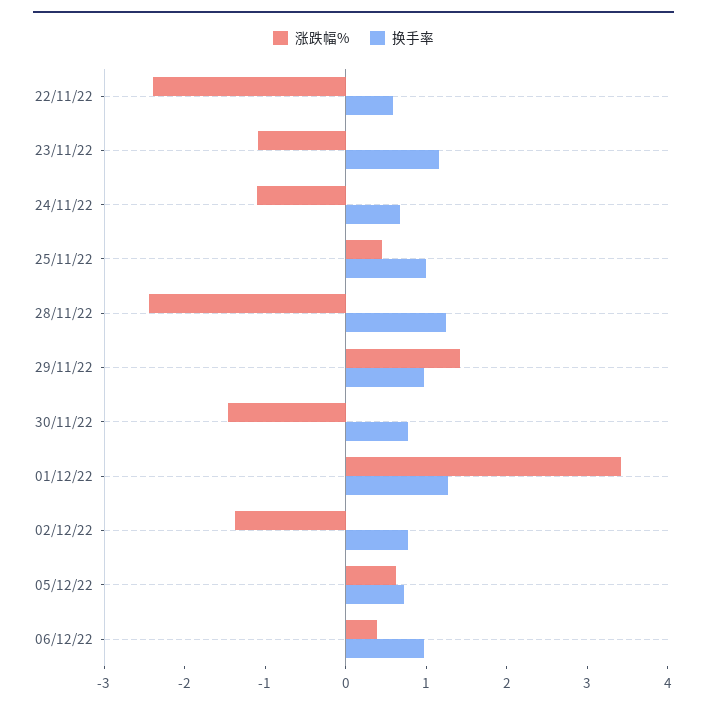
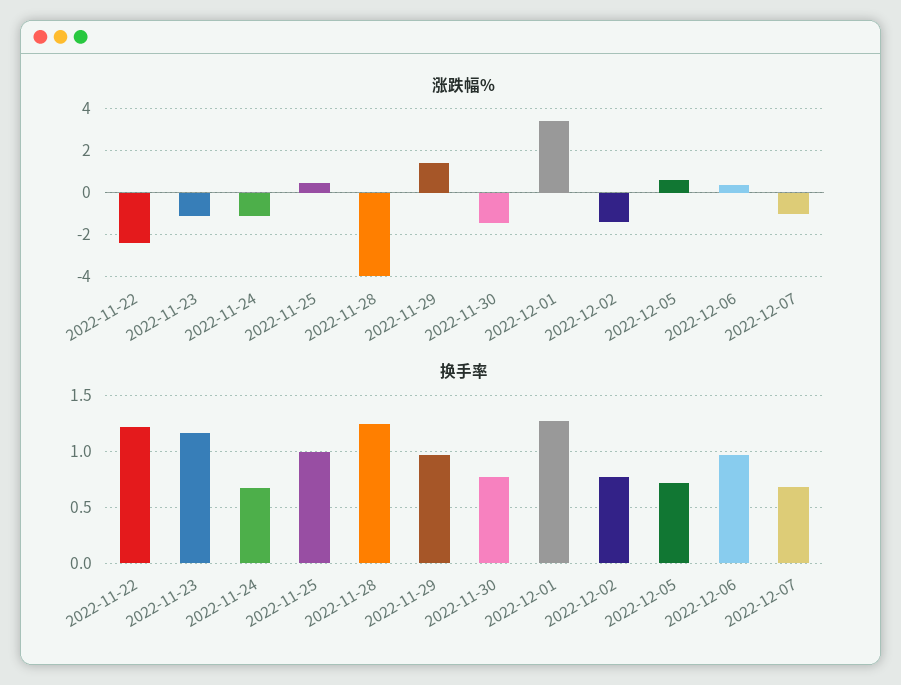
  {
    "涨跌幅%": {
      "22/11/22": -2.4,
      "23/11/22": -1,
      "24/11/22": -1.2,
      "25/11/22": 0.4,
-     "28/11/22": -2.4,
+     "28/11/22": -4,
      "29/11/22": 1.4,
      "30/11/22": -1.4,
      "01/12/22": 3.4,
      "02/12/22": -1.4,
      "05/12/22": 0.6,
-     "06/12/22": 0.4
+     "06/12/22": 0.4,
+     "2022-12-07": -1
    },
    "换手率": {
-     "22/11/22": 0.6,
+     "22/11/22": 1.2,
      "23/11/22": 1.2,
      "24/11/22": 0.7,
      "25/11/22": 1,
      "28/11/22": 1.2,
      "29/11/22": 1,
      "30/11/22": 0.8,
      "01/12/22": 1.3,
      "02/12/22": 0.8,
      "05/12/22": 0.7,
-     "06/12/22": 1
+     "06/12/22": 1,
+     "2022-12-07": 0.7
    }
  }

